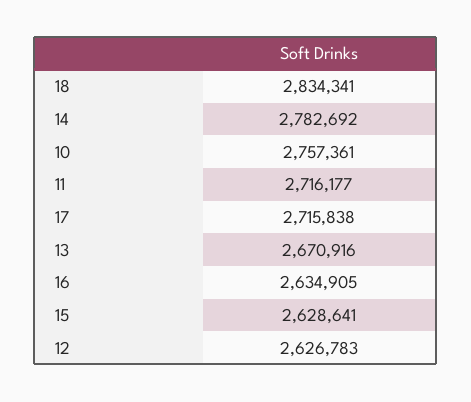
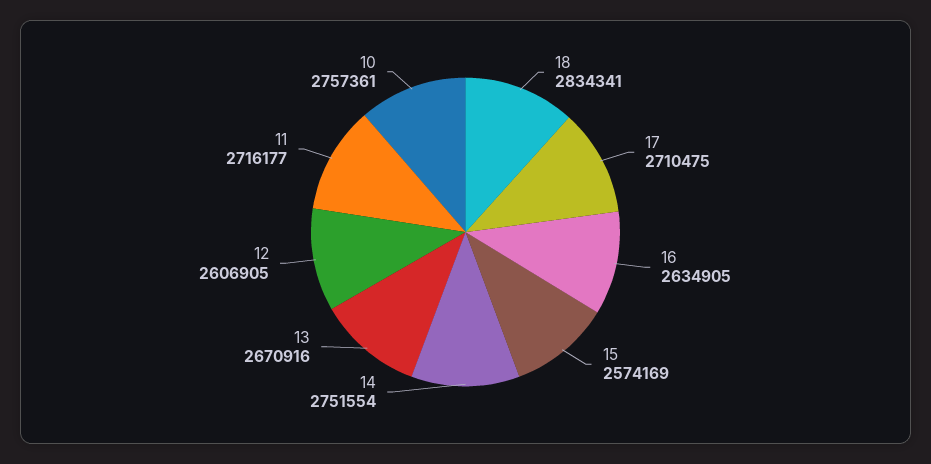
  {
    "18": 2834341,
-   "14": 2782692,
+   "14": 2751554,
    "10": 2757361,
    "11": 2716177,
-   "17": 2715838,
+   "17": 2710475,
    "13": 2670916,
    "16": 2634905,
-   "15": 2628641,
+   "15": 2574169,
-   "12": 2626783
+   "12": 2606905
  }

